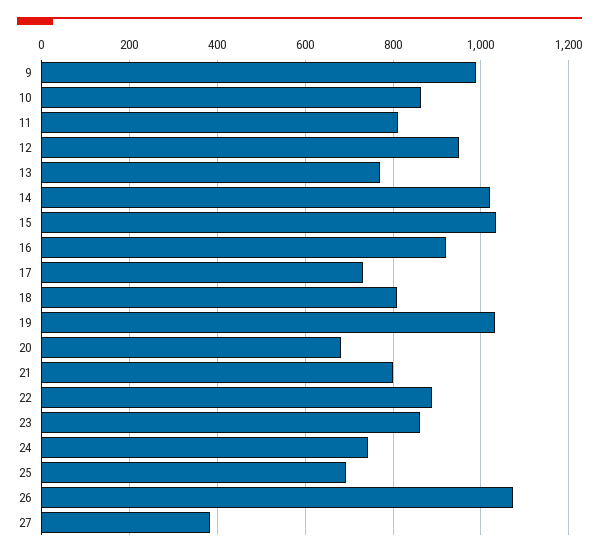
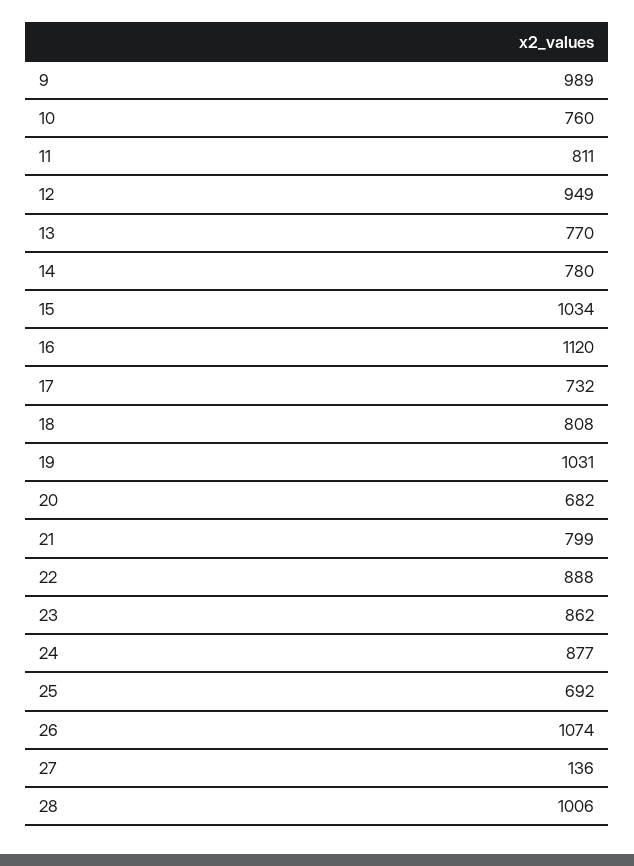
  {
    "9": 989,
-   "10": 860,
+   "10": 760,
    "11": 811,
    "12": 949,
    "13": 770,
-   "14": 1020,
+   "14": 780,
    "15": 1034,
-   "16": 920,
+   "16": 1120,
    "17": 732,
    "18": 808,
    "19": 1031,
    "20": 682,
    "21": 799,
    "22": 888,
    "23": 862,
-   "24": 740,
+   "24": 877,
    "25": 692,
    "26": 1074,
-   "27": 380
+   "27": 136,
+   "28": 1006
  }

